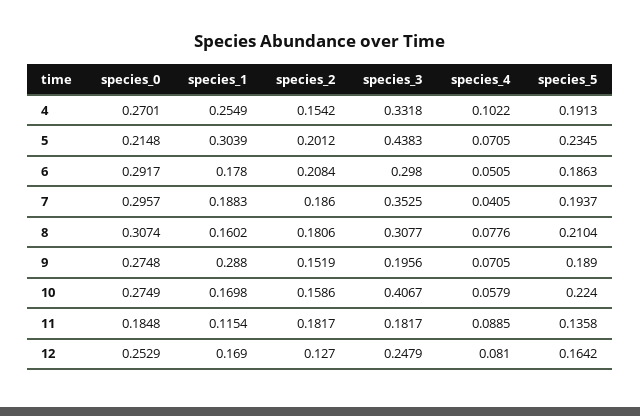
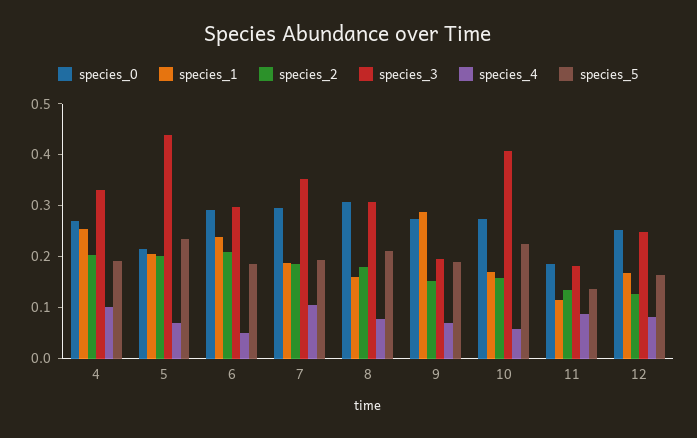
  {
    "species_0": {
      "4": 0.2701,
      "5": 0.2148,
      "6": 0.2917,
      "7": 0.2957,
      "8": 0.3074,
      "9": 0.2748,
      "10": 0.2749,
      "11": 0.1848,
      "12": 0.2529
    },
    "species_1": {
      "4": 0.2549,
-     "5": 0.3039,
+     "5": 0.2,
-     "6": 0.178,
+     "6": 0.24,
      "7": 0.1883,
      "8": 0.1602,
      "9": 0.288,
      "10": 0.1698,
      "11": 0.1154,
      "12": 0.169
    },
    "species_2": {
-     "4": 0.1542,
+     "4": 0.2,
      "5": 0.2012,
      "6": 0.2084,
      "7": 0.186,
      "8": 0.1806,
      "9": 0.1519,
      "10": 0.1586,
-     "11": 0.1817,
+     "11": 0.14,
      "12": 0.127
    },
    "species_3": {
      "4": 0.3318,
      "5": 0.4383,
      "6": 0.298,
      "7": 0.3525,
      "8": 0.3077,
      "9": 0.1956,
      "10": 0.4067,
      "11": 0.1817,
      "12": 0.2479
    },
    "species_4": {
      "4": 0.1022,
      "5": 0.0705,
      "6": 0.0505,
-     "7": 0.0405,
+     "7": 0.1,
      "8": 0.0776,
      "9": 0.0705,
      "10": 0.0579,
      "11": 0.0885,
      "12": 0.081
    },
    "species_5": {
      "4": 0.1913,
      "5": 0.2345,
      "6": 0.1863,
      "7": 0.1937,
      "8": 0.2104,
      "9": 0.189,
      "10": 0.224,
      "11": 0.1358,
      "12": 0.1642
    }
  }

